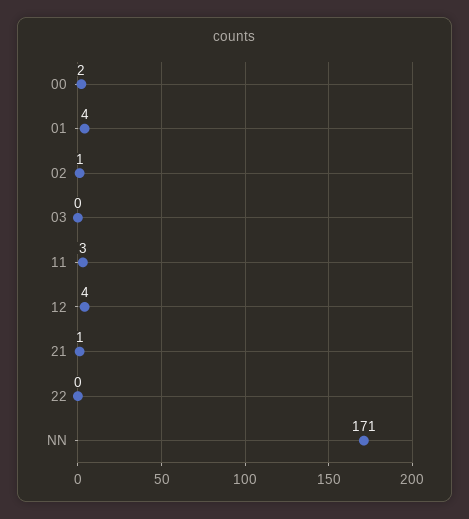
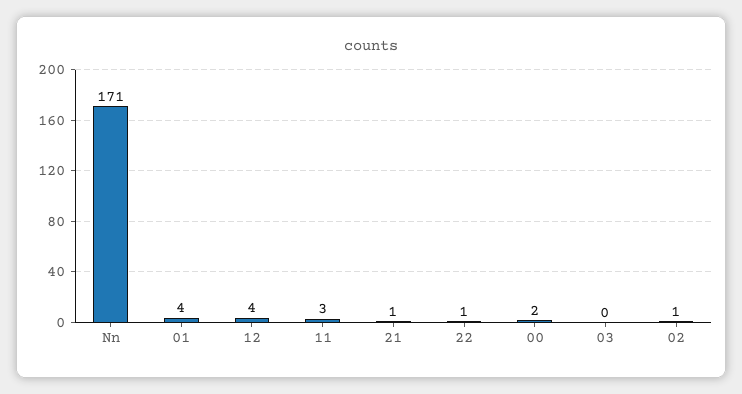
  {
    "00": 2,
    "01": 4,
    "02": 1,
    "03": 0,
    "11": 3,
    "12": 4,
    "21": 1,
-   "22": 0,
+   "22": 1,
    "NN": 171
  }

